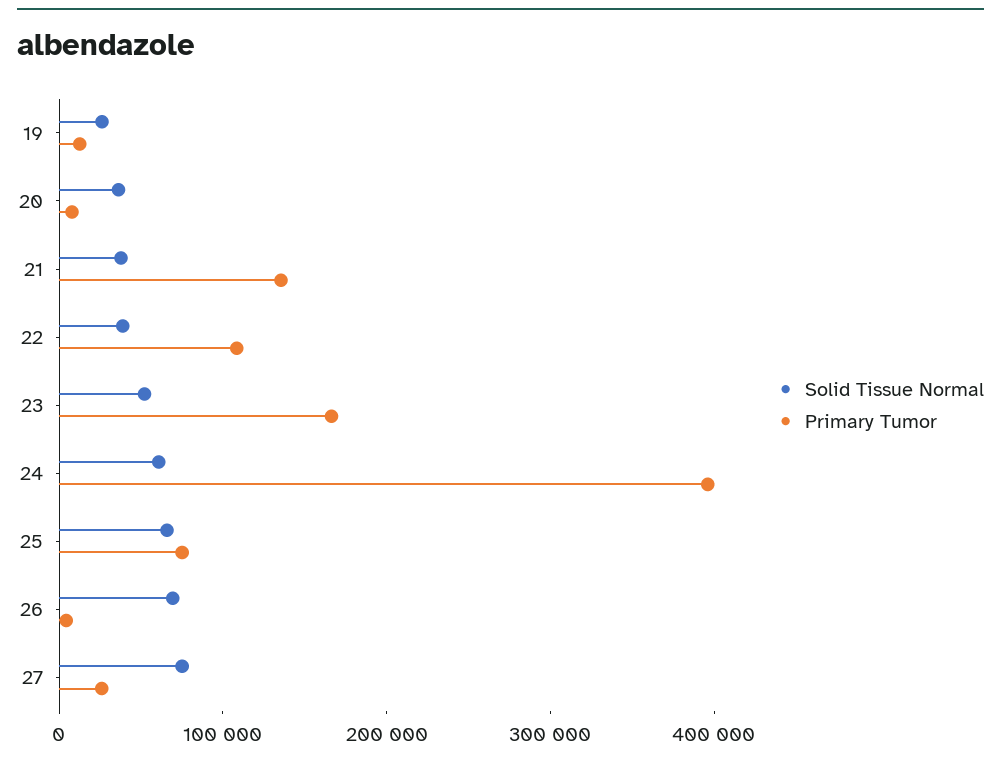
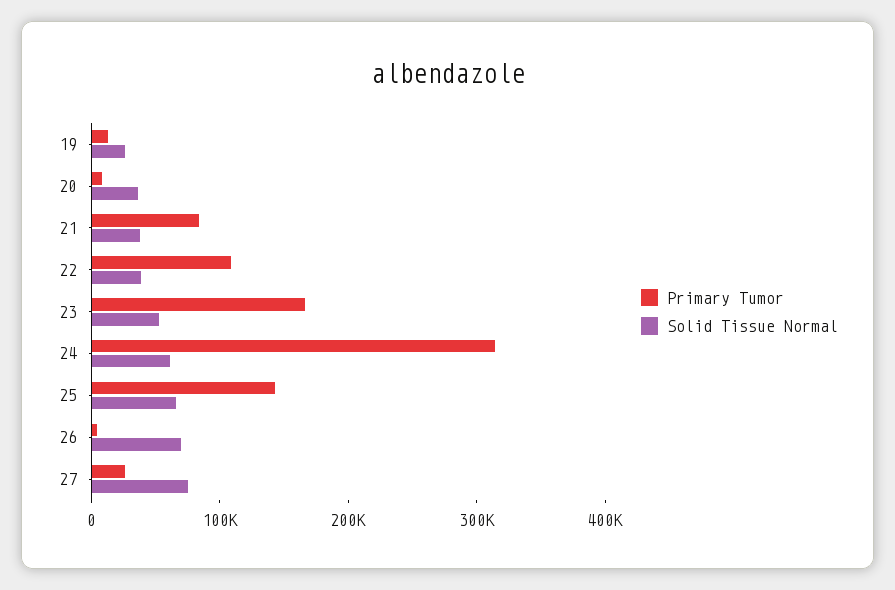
  {
    "Solid Tissue Normal": {
      "19": 20000,
      "20": 40000,
      "21": 40000,
      "22": 40000,
      "23": 60000,
      "24": 60000,
      "25": 60000,
      "26": 60000,
      "27": 80000
    },
    "Primary Tumor": {
      "19": 20000,
      "20": 0,
-     "21": 140000,
+     "21": 80000,
      "22": 100000,
      "23": 160000,
-     "24": 400000,
+     "24": 320000,
-     "25": 80000,
+     "25": 140000,
      "26": 0,
      "27": 20000
    }
  }

